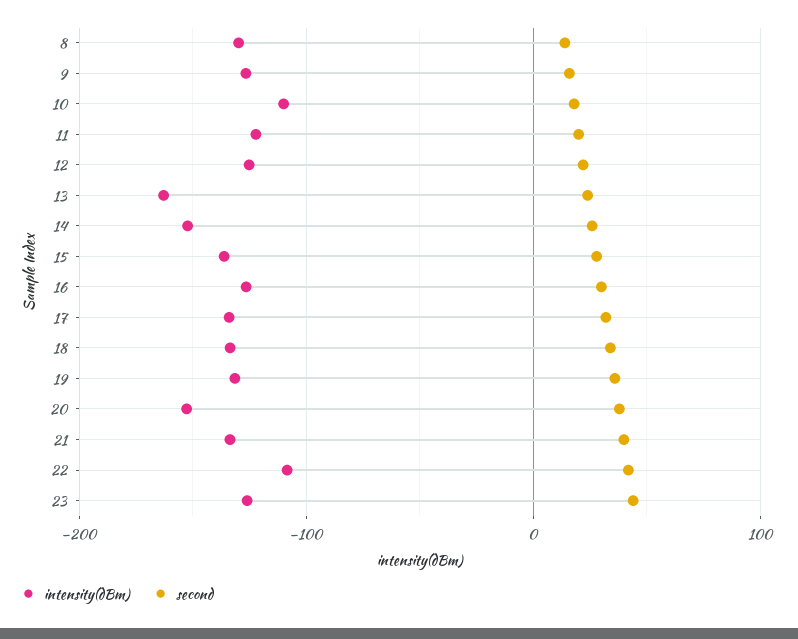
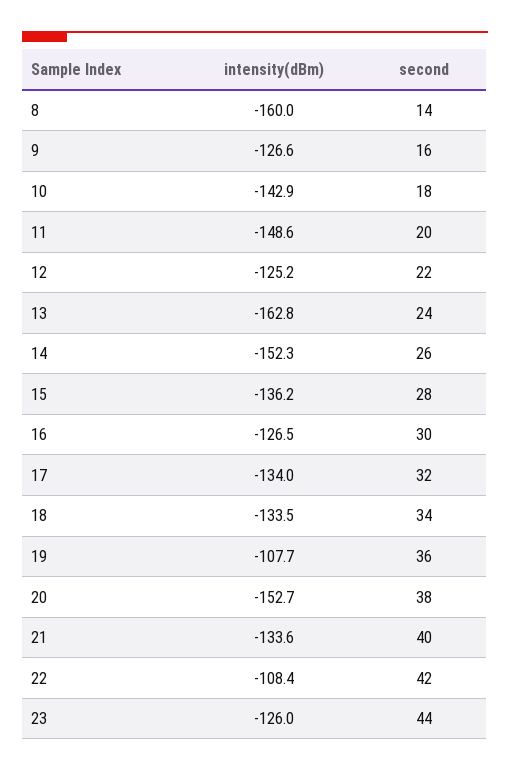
  {
    "intensity(dBm)": {
-     "8": -130,
+     "8": -160,
      "9": -126.6,
-     "10": -110,
+     "10": -142.9,
-     "11": -120,
+     "11": -148.6,
      "12": -125.2,
      "13": -162.8,
      "14": -152.3,
      "15": -136.2,
      "16": -126.5,
      "17": -134,
      "18": -133.5,
-     "19": -130,
+     "19": -107.7,
      "20": -152.7,
      "21": -133.6,
      "22": -108.4,
      "23": -126
    },
    "second": {
      "8": 14,
      "9": 16,
      "10": 18,
      "11": 20,
      "12": 22,
      "13": 24,
      "14": 26,
      "15": 28,
      "16": 30,
      "17": 32,
      "18": 34,
      "19": 36,
      "20": 38,
      "21": 40,
      "22": 42,
      "23": 44
    }
  }

